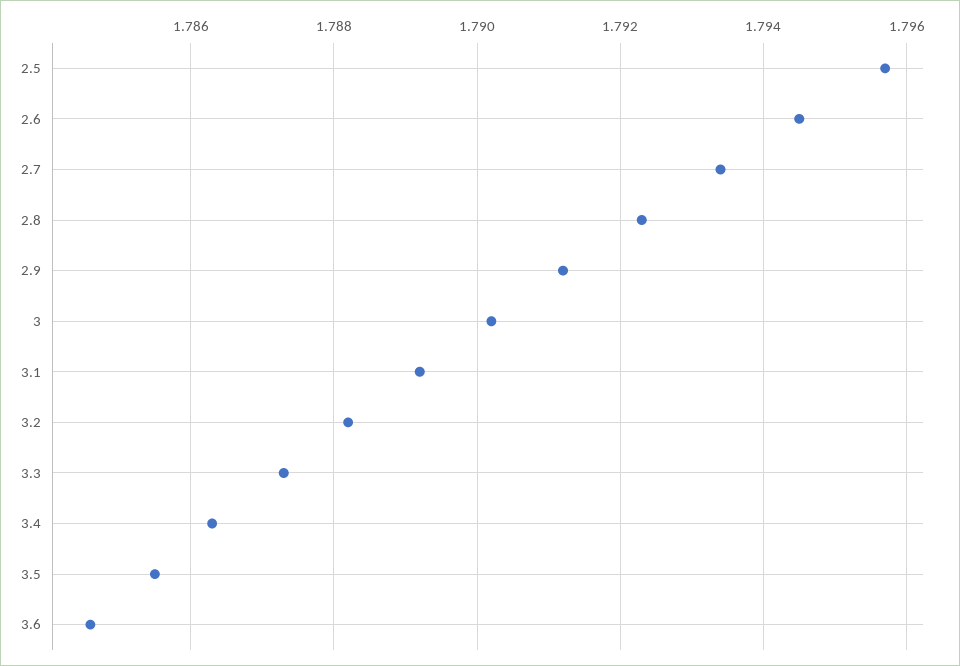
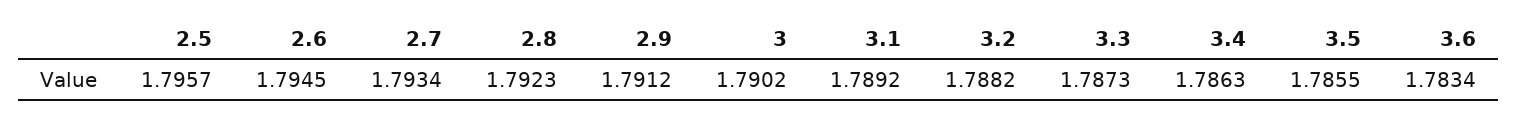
  {
    "2.5": 1.7957,
    "2.6": 1.7945,
    "2.7": 1.7934,
    "2.8": 1.7923,
    "2.9": 1.7912,
    "3": 1.7902,
    "3.1": 1.7892,
    "3.2": 1.7882,
    "3.3": 1.7873,
    "3.4": 1.7863,
    "3.5": 1.7855,
-   "3.6": 1.7845
+   "3.6": 1.7834
  }

